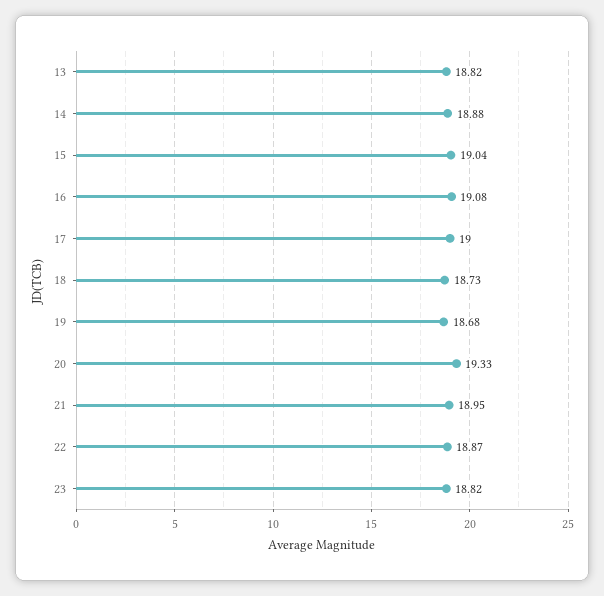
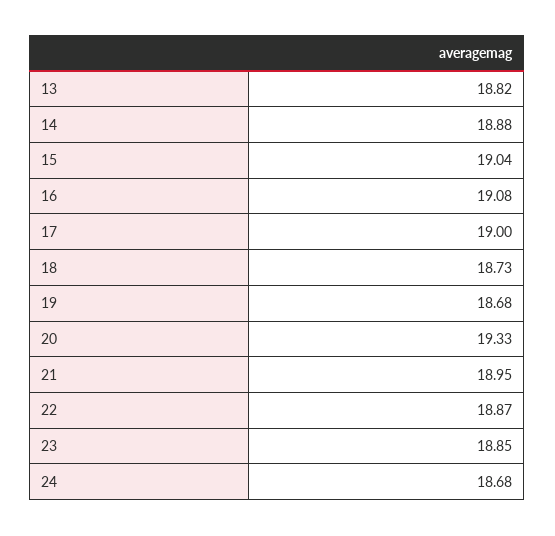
  {
    "13": 18.82,
    "14": 18.88,
    "15": 19.04,
    "16": 19.08,
    "17": 19,
    "18": 18.73,
    "19": 18.68,
    "20": 19.33,
    "21": 18.95,
    "22": 18.87,
-   "23": 18.82
+   "23": 18.85,
+   "24": 18.68
  }

